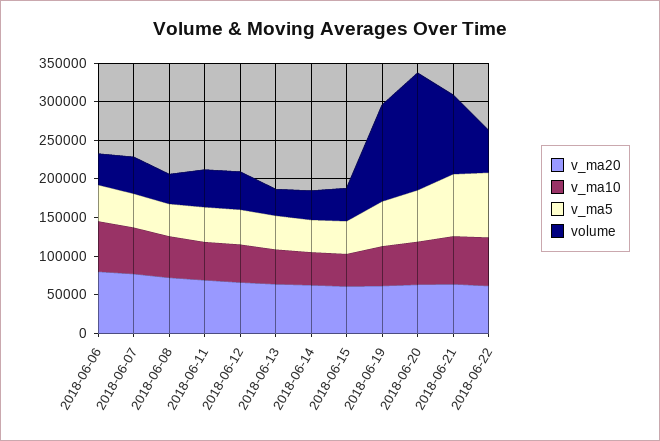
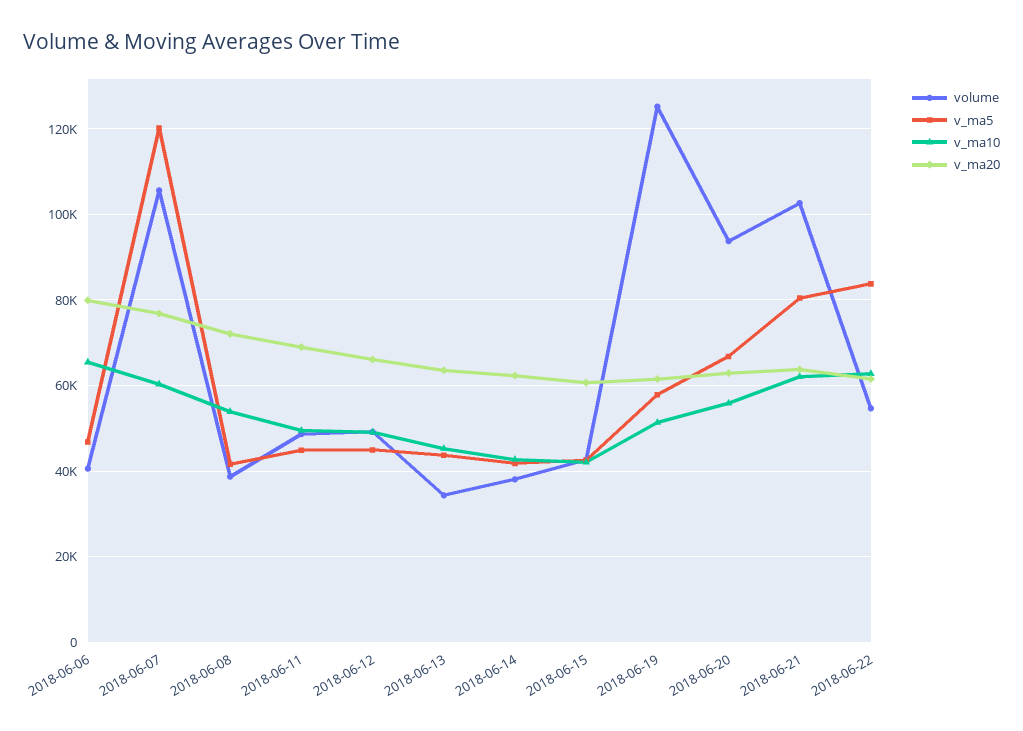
  {
    "v_ma20": {
      "2018-06-06": 80000,
      "2018-06-07": 76000,
      "2018-06-08": 72000,
      "2018-06-11": 68000,
      "2018-06-12": 66000,
      "2018-06-13": 64000,
      "2018-06-14": 62000,
      "2018-06-15": 60000,
      "2018-06-19": 62000,
      "2018-06-20": 62000,
      "2018-06-21": 64000,
      "2018-06-22": 62000
    },
    "v_ma10": {
      "2018-06-06": 66000,
      "2018-06-07": 60000,
      "2018-06-08": 54000,
      "2018-06-11": 50000,
      "2018-06-12": 50000,
      "2018-06-13": 46000,
      "2018-06-14": 42000,
      "2018-06-15": 42000,
      "2018-06-19": 52000,
      "2018-06-20": 56000,
      "2018-06-21": 62000,
      "2018-06-22": 62000
    },
    "v_ma5": {
      "2018-06-06": 46000,
-     "2018-06-07": 50000,
+     "2018-06-07": 120000,
      "2018-06-08": 42000,
      "2018-06-11": 44000,
      "2018-06-12": 44000,
      "2018-06-13": 44000,
      "2018-06-14": 42000,
      "2018-06-15": 42000,
      "2018-06-19": 58000,
      "2018-06-20": 66000,
      "2018-06-21": 80000,
      "2018-06-22": 84000
    },
    "volume": {
      "2018-06-06": 40000,
-     "2018-06-07": 50000,
+     "2018-06-07": 106000,
      "2018-06-08": 38000,
      "2018-06-11": 48000,
      "2018-06-12": 50000,
      "2018-06-13": 34000,
      "2018-06-14": 38000,
      "2018-06-15": 42000,
      "2018-06-19": 126000,
-     "2018-06-20": 150000,
+     "2018-06-20": 94000,
      "2018-06-21": 102000,
      "2018-06-22": 54000
    }
  }

